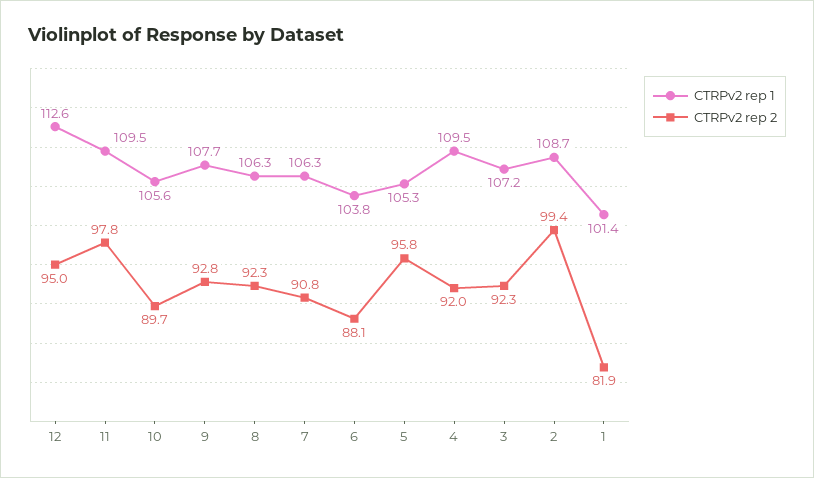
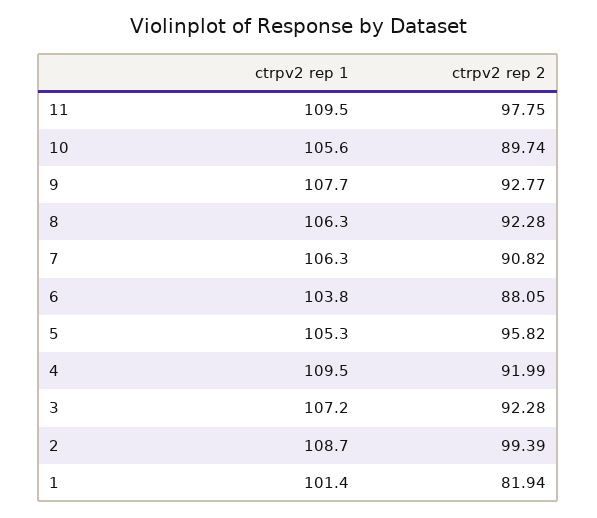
  {
    "CTRPv2 rep 1": {
-     "12": 112.6,
      "11": 109.5,
      "10": 105.6,
      "9": 107.7,
      "8": 106.3,
      "7": 106.3,
      "6": 103.8,
      "5": 105.3,
      "4": 109.5,
      "3": 107.2,
      "2": 108.7,
      "1": 101.4
    },
    "CTRPv2 rep 2": {
-     "12": 95,
      "11": 97.75,
      "10": 89.74,
      "9": 92.77,
      "8": 92.28,
      "7": 90.82,
      "6": 88.05,
      "5": 95.82,
      "4": 91.99,
      "3": 92.28,
      "2": 99.39,
      "1": 81.94
    }
  }

